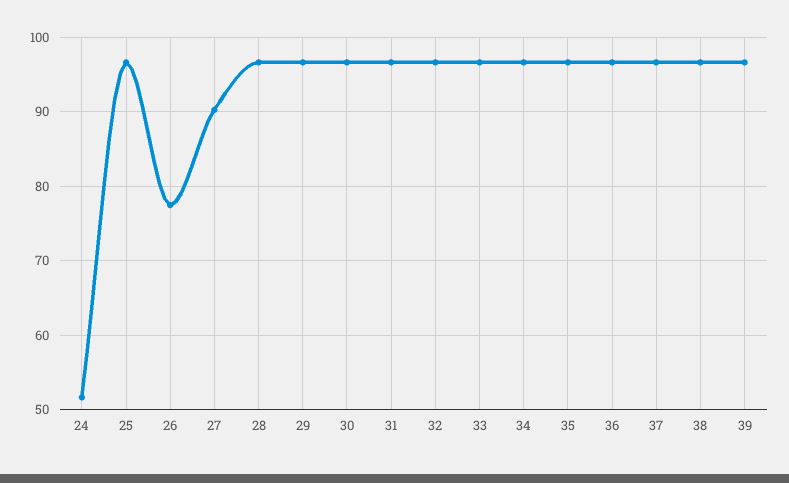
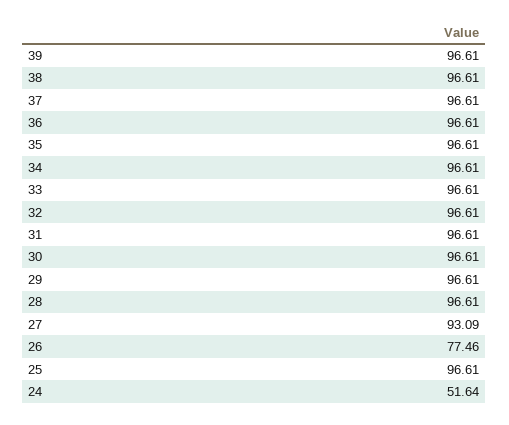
  {
    "24": 51.64,
    "25": 96.61,
    "26": 77.46,
-   "27": 90,
+   "27": 93.09,
    "28": 96.61,
    "29": 96.61,
    "30": 96.61,
    "31": 96.61,
    "32": 96.61,
    "33": 96.61,
    "34": 96.61,
    "35": 96.61,
    "36": 96.61,
    "37": 96.61,
    "38": 96.61,
    "39": 96.61
  }

